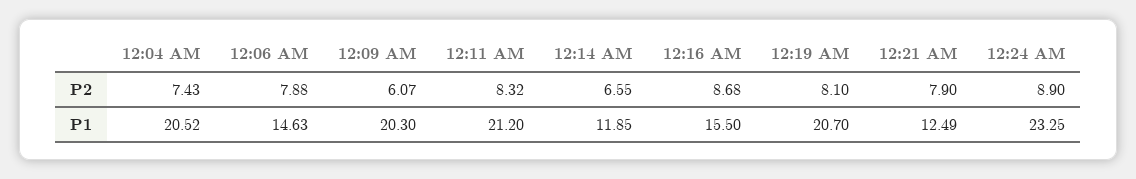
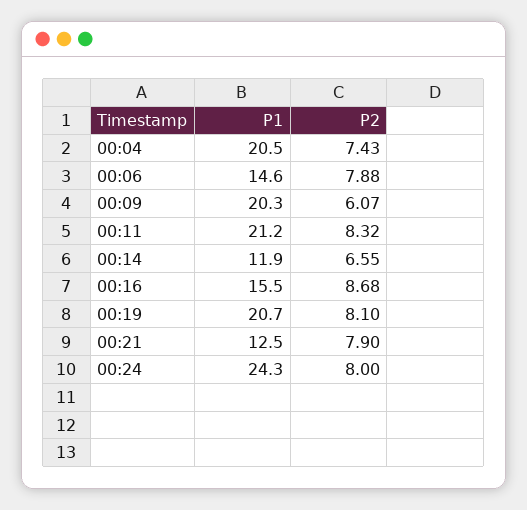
  {
    "12:04 AM": {
      "P2": 7.43,
      "P1": 20.52
    },
    "12:06 AM": {
      "P2": 7.88,
      "P1": 14.63
    },
    "12:09 AM": {
      "P2": 6.07,
      "P1": 20.3
    },
    "12:11 AM": {
      "P2": 8.32,
      "P1": 21.2
    },
    "12:14 AM": {
      "P2": 6.55,
      "P1": 11.85
    },
    "12:16 AM": {
      "P2": 8.68,
      "P1": 15.5
    },
    "12:19 AM": {
      "P2": 8.1,
      "P1": 20.7
    },
    "12:21 AM": {
      "P2": 7.9,
      "P1": 12.49
    },
    "12:24 AM": {
-     "P2": 8.9,
+     "P2": 8,
-     "P1": 23.25
+     "P1": 24.3
    }
  }

